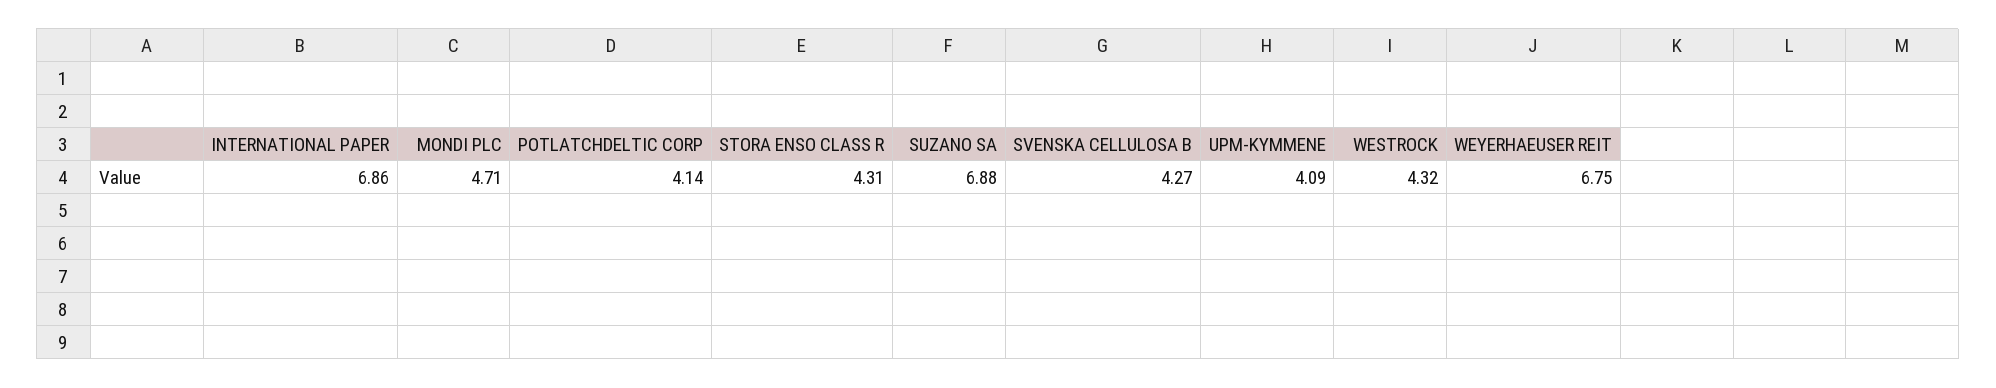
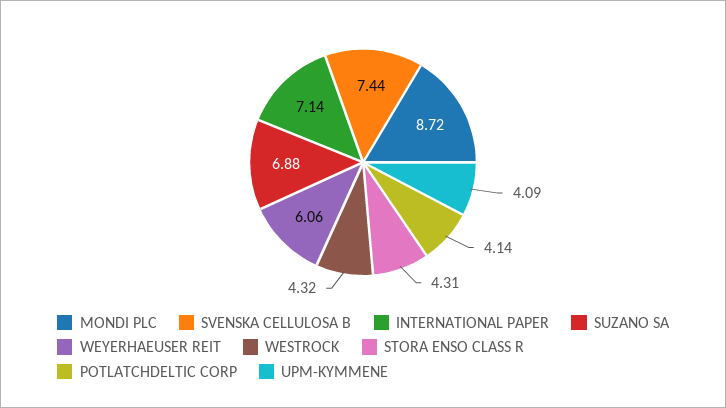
  {
-   "INTERNATIONAL PAPER": 6.86,
+   "INTERNATIONAL PAPER": 7.14,
-   "MONDI PLC": 4.71,
+   "MONDI PLC": 8.72,
    "POTLATCHDELTIC CORP": 4.14,
    "STORA ENSO CLASS R": 4.31,
    "SUZANO SA": 6.88,
-   "SVENSKA CELLULOSA B": 4.27,
+   "SVENSKA CELLULOSA B": 7.44,
    "UPM-KYMMENE": 4.09,
    "WESTROCK": 4.32,
-   "WEYERHAEUSER REIT": 6.75
+   "WEYERHAEUSER REIT": 6.06
  }

